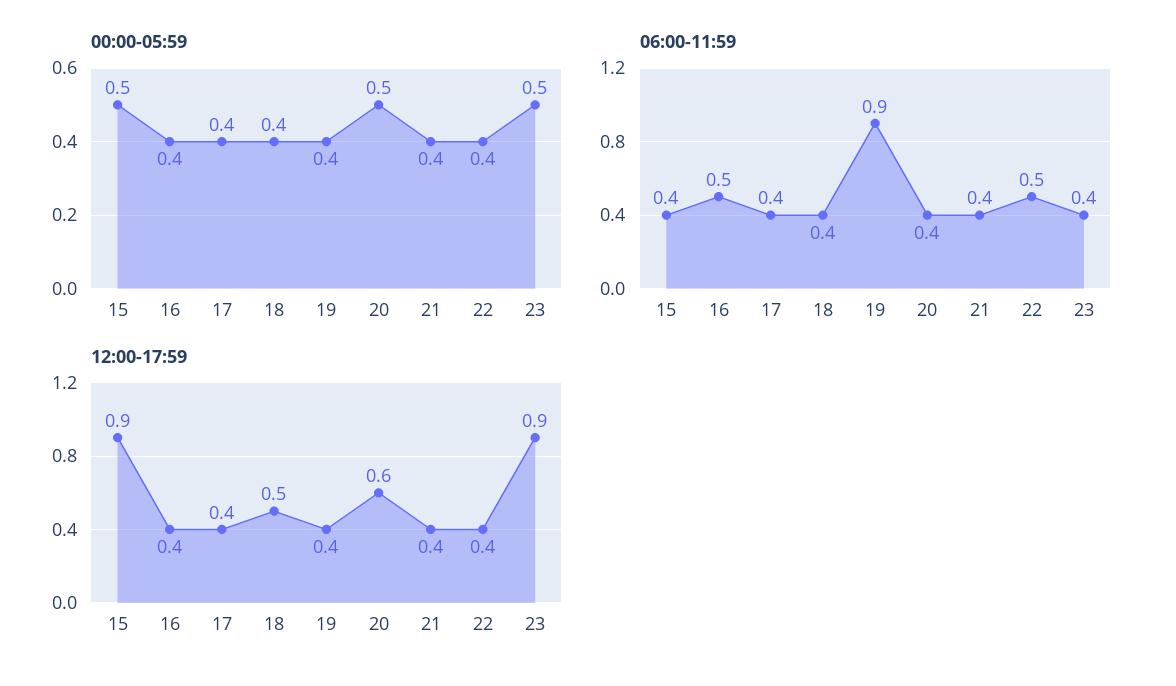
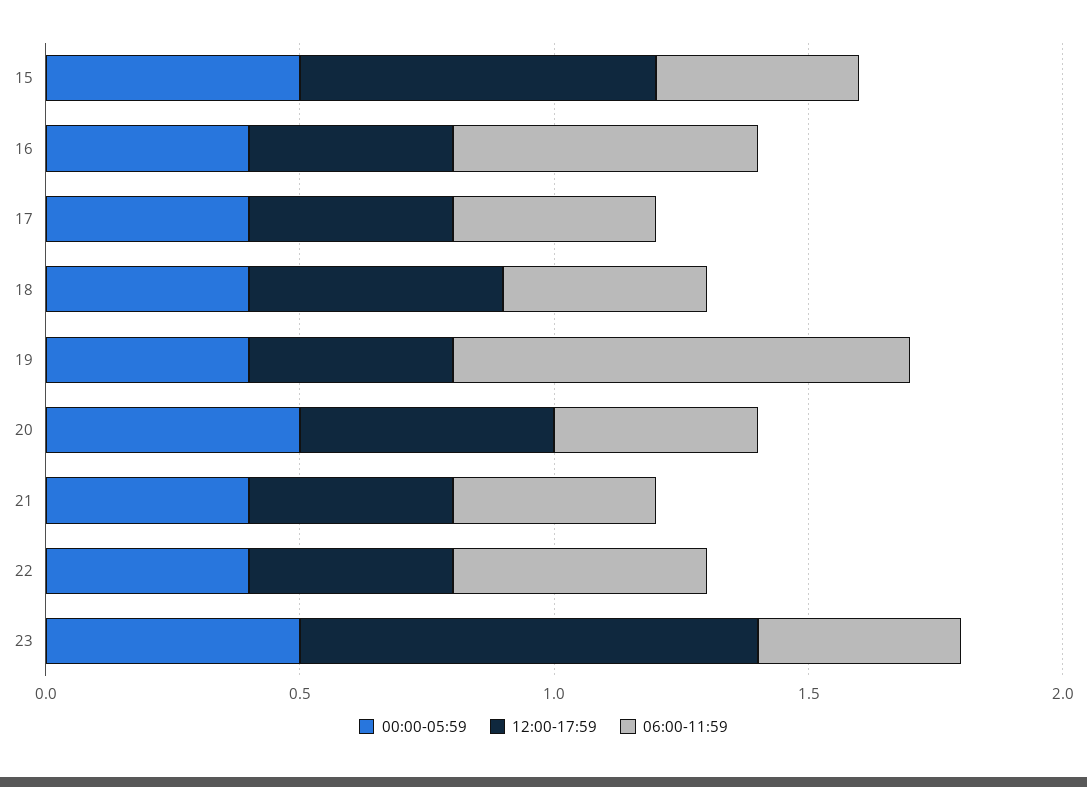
  {
    "00:00-05:59": {
      "15": 0.5,
      "16": 0.4,
      "17": 0.4,
      "18": 0.4,
      "19": 0.4,
      "20": 0.5,
      "21": 0.4,
      "22": 0.4,
      "23": 0.5
    },
    "06:00-11:59": {
      "15": 0.4,
-     "16": 0.5,
+     "16": 0.6,
      "17": 0.4,
      "18": 0.4,
      "19": 0.9,
      "20": 0.4,
      "21": 0.4,
      "22": 0.5,
      "23": 0.4
    },
    "12:00-17:59": {
-     "15": 0.9,
+     "15": 0.7,
      "16": 0.4,
      "17": 0.4,
      "18": 0.5,
      "19": 0.4,
-     "20": 0.6,
+     "20": 0.5,
      "21": 0.4,
      "22": 0.4,
      "23": 0.9
    }
  }

